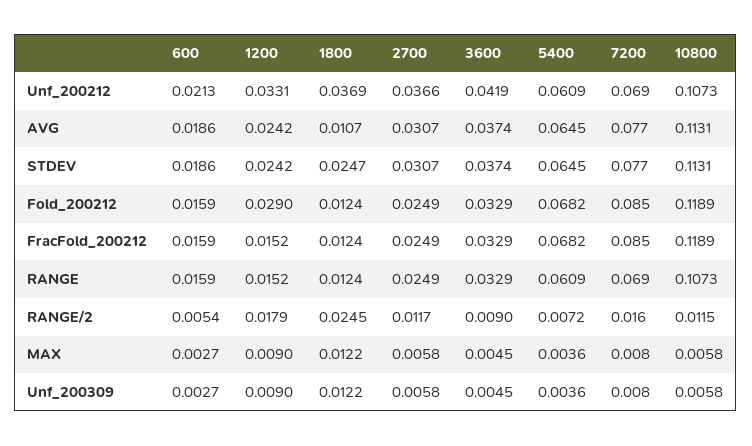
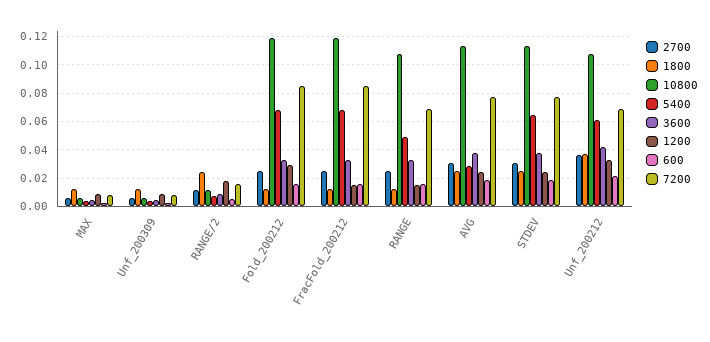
  {
    "600": {
      "Unf_200212": 0.0213,
      "AVG": 0.0186,
      "STDEV": 0.0186,
      "Fold_200212": 0.0159,
      "FracFold_200212": 0.0159,
      "RANGE": 0.0159,
      "RANGE/2": 0.0054,
      "MAX": 0.0027,
      "Unf_200309": 0.0027
    },
    "1200": {
      "Unf_200212": 0.0331,
      "AVG": 0.0242,
      "STDEV": 0.0242,
      "Fold_200212": 0.029,
      "FracFold_200212": 0.0152,
      "RANGE": 0.0152,
      "RANGE/2": 0.0179,
      "MAX": 0.009,
      "Unf_200309": 0.009
    },
    "1800": {
      "Unf_200212": 0.0369,
-     "AVG": 0.0107,
+     "AVG": 0.025,
      "STDEV": 0.0247,
      "Fold_200212": 0.0124,
      "FracFold_200212": 0.0124,
      "RANGE": 0.0124,
      "RANGE/2": 0.0245,
      "MAX": 0.0122,
      "Unf_200309": 0.0122
    },
    "2700": {
      "Unf_200212": 0.0366,
      "AVG": 0.0307,
      "STDEV": 0.0307,
      "Fold_200212": 0.0249,
      "FracFold_200212": 0.0249,
      "RANGE": 0.0249,
      "RANGE/2": 0.0117,
      "MAX": 0.0058,
      "Unf_200309": 0.0058
    },
    "3600": {
      "Unf_200212": 0.0419,
      "AVG": 0.0374,
      "STDEV": 0.0374,
      "Fold_200212": 0.0329,
      "FracFold_200212": 0.0329,
      "RANGE": 0.0329,
      "RANGE/2": 0.009,
      "MAX": 0.0045,
      "Unf_200309": 0.0045
    },
    "5400": {
      "Unf_200212": 0.0609,
-     "AVG": 0.0645,
+     "AVG": 0.03,
      "STDEV": 0.0645,
      "Fold_200212": 0.0682,
      "FracFold_200212": 0.0682,
-     "RANGE": 0.0609,
+     "RANGE": 0.05,
      "RANGE/2": 0.0072,
      "MAX": 0.0036,
      "Unf_200309": 0.0036
    },
    "7200": {
      "Unf_200212": 0.069,
      "AVG": 0.077,
      "STDEV": 0.077,
      "Fold_200212": 0.085,
      "FracFold_200212": 0.085,
      "RANGE": 0.069,
      "RANGE/2": 0.016,
      "MAX": 0.008,
      "Unf_200309": 0.008
    },
    "10800": {
      "Unf_200212": 0.1073,
      "AVG": 0.1131,
      "STDEV": 0.1131,
      "Fold_200212": 0.1189,
      "FracFold_200212": 0.1189,
      "RANGE": 0.1073,
      "RANGE/2": 0.0115,
      "MAX": 0.0058,
      "Unf_200309": 0.0058
    }
  }

